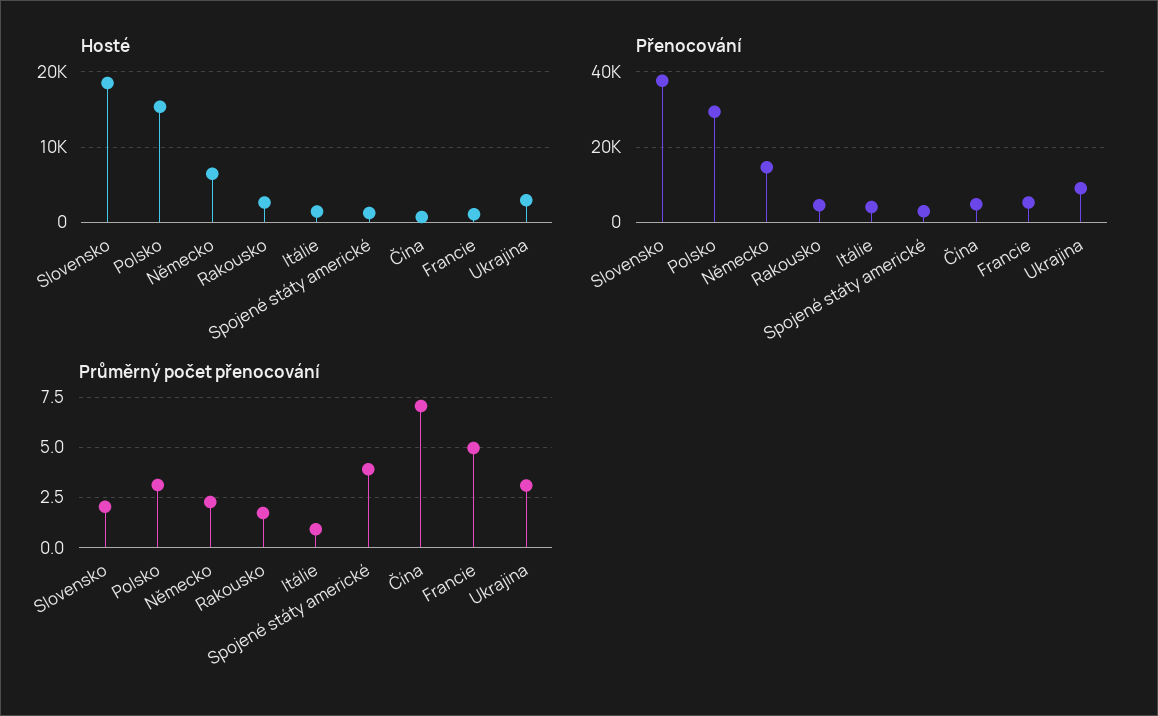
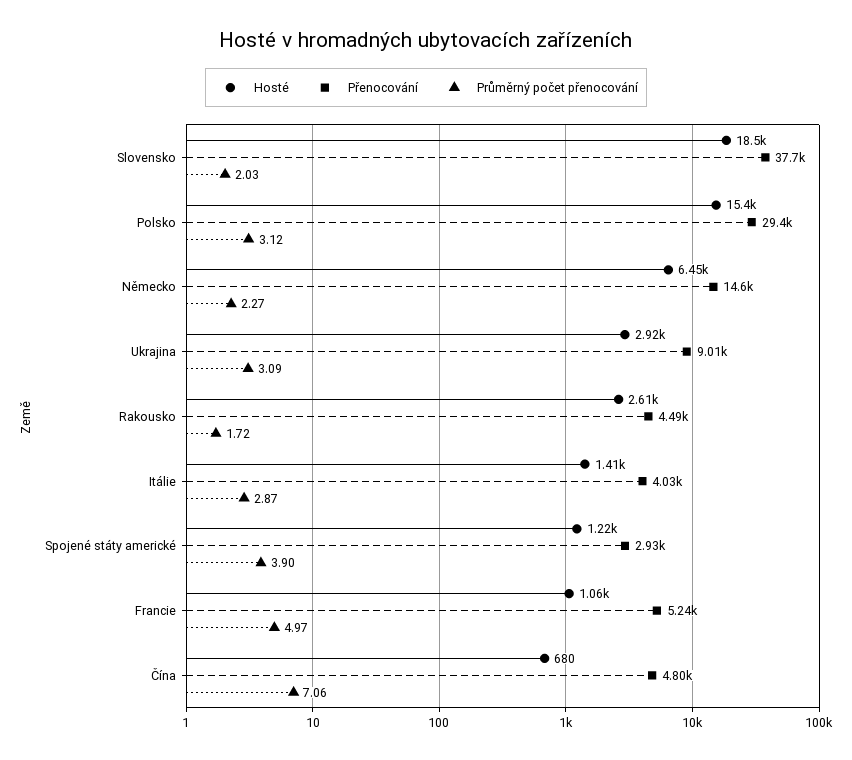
  {
    "Hosté": {
      "Slovensko": 18500,
      "Polsko": 15400,
      "Německo": 6450,
      "Rakousko": 2610,
      "Itálie": 1410,
      "Spojené státy americké": 1220,
      "Čína": 680,
      "Francie": 1060,
      "Ukrajina": 2920
    },
    "Přenocování": {
      "Slovensko": 37700,
      "Polsko": 29400,
      "Německo": 14600,
      "Rakousko": 4490,
      "Itálie": 4030,
      "Spojené státy americké": 2930,
      "Čína": 4800,
      "Francie": 5240,
      "Ukrajina": 9010
    },
    "Průměrný počet přenocování": {
      "Slovensko": 2.03,
      "Polsko": 3.12,
      "Německo": 2.27,
      "Rakousko": 1.72,
-     "Itálie": 1,
+     "Itálie": 2.87,
      "Spojené státy americké": 3.9,
      "Čína": 7.06,
      "Francie": 4.97,
      "Ukrajina": 3.09
    }
  }

